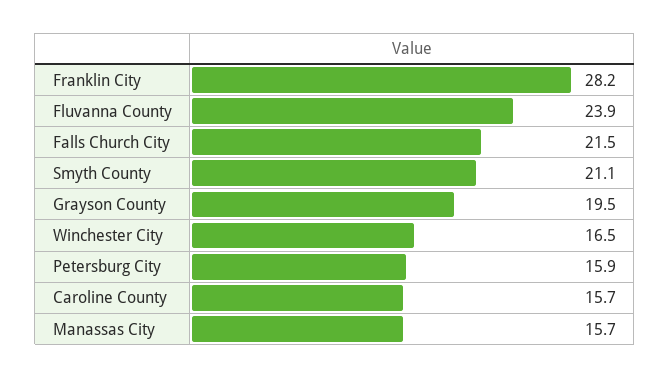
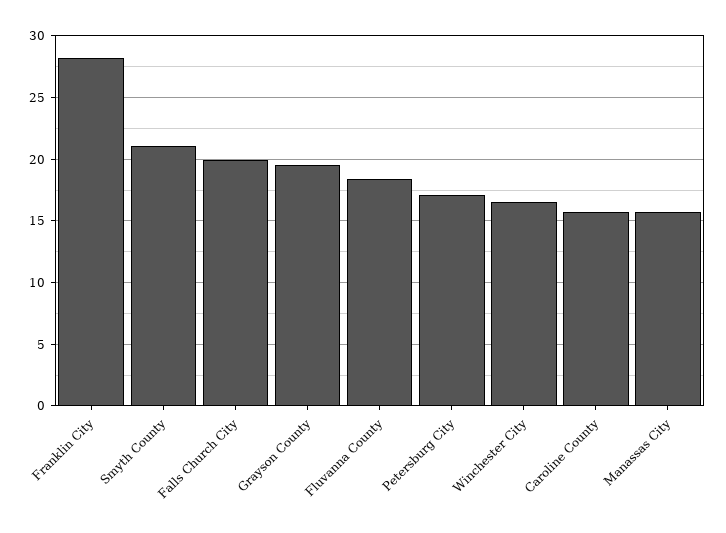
  {
    "Franklin City": 28.2,
-   "Fluvanna County": 23.9,
+   "Fluvanna County": 18.5,
-   "Falls Church City": 21.5,
+   "Falls Church City": 20,
    "Smyth County": 21.1,
    "Grayson County": 19.5,
    "Winchester City": 16.5,
-   "Petersburg City": 15.9,
+   "Petersburg City": 17,
    "Caroline County": 15.7,
    "Manassas City": 15.7
  }

